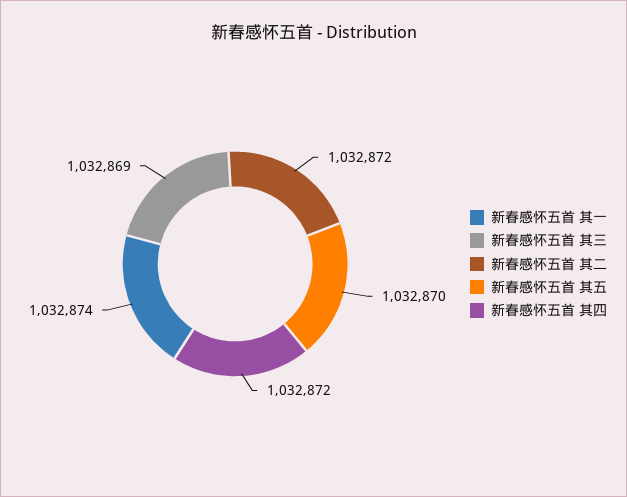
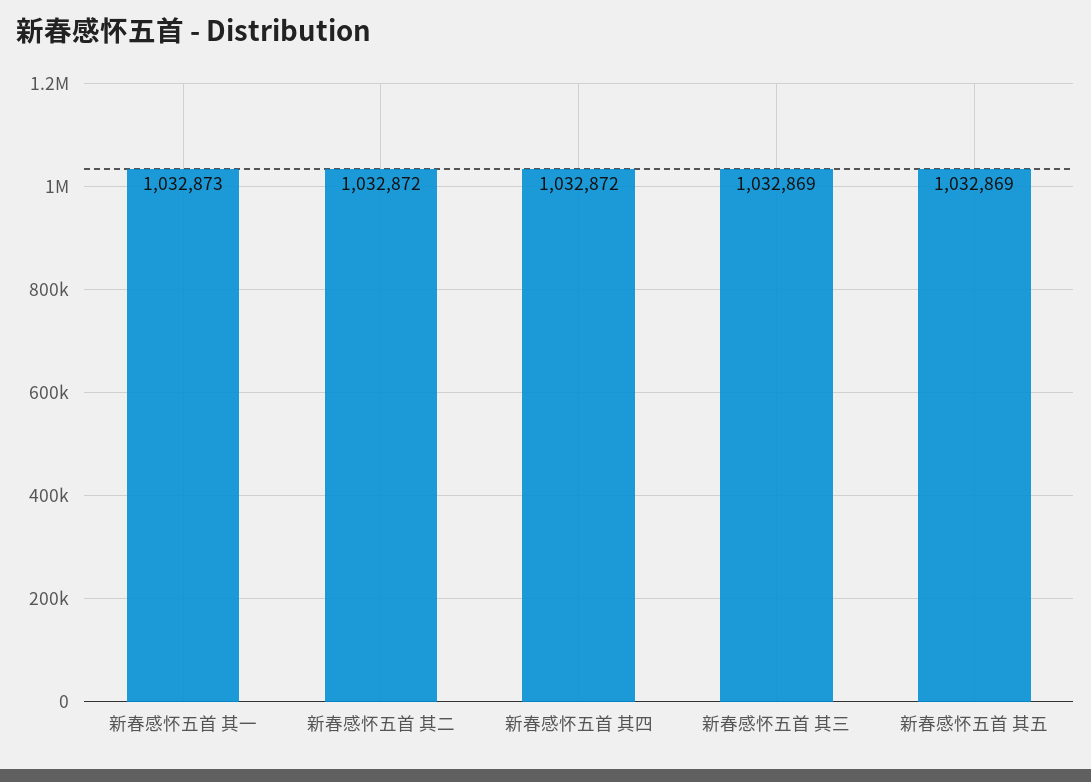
  {
-   "新春感怀五首 其一": 1032874,
+   "新春感怀五首 其一": 1032873,
    "新春感怀五首 其三": 1032869,
    "新春感怀五首 其二": 1032872,
-   "新春感怀五首 其五": 1032870,
+   "新春感怀五首 其五": 1032869,
    "新春感怀五首 其四": 1032872
  }

